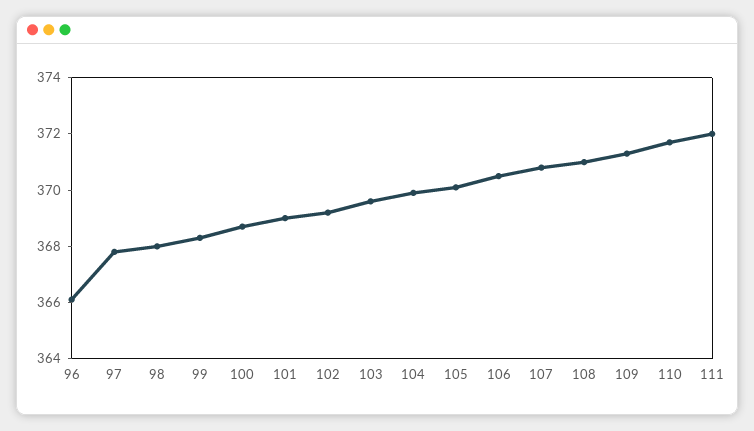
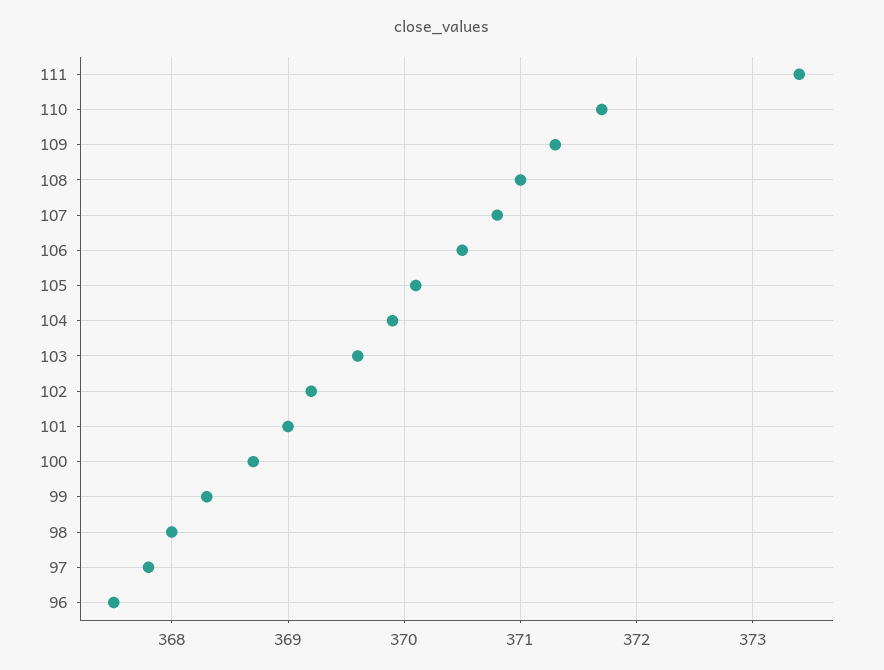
  {
-   "96": 366,
+   "96": 367.5,
    "97": 367.8,
    "98": 368,
    "99": 368.3,
    "100": 368.7,
    "101": 369,
    "102": 369.2,
    "103": 369.6,
    "104": 369.9,
    "105": 370.1,
    "106": 370.5,
    "107": 370.8,
    "108": 371,
    "109": 371.3,
    "110": 371.7,
-   "111": 372
+   "111": 373.4
  }

